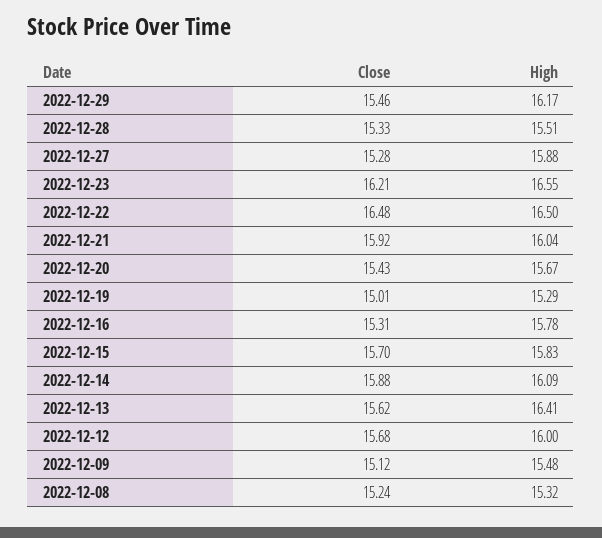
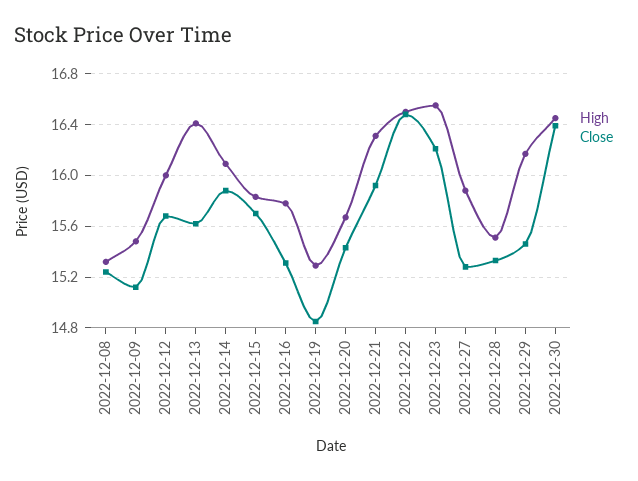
  {
    "Close": {
      "2022-12-29": 15.46,
      "2022-12-28": 15.33,
      "2022-12-27": 15.28,
      "2022-12-23": 16.21,
      "2022-12-22": 16.48,
      "2022-12-21": 15.92,
      "2022-12-20": 15.43,
-     "2022-12-19": 15.01,
+     "2022-12-19": 14.85,
      "2022-12-16": 15.31,
      "2022-12-15": 15.7,
      "2022-12-14": 15.88,
      "2022-12-13": 15.62,
      "2022-12-12": 15.68,
      "2022-12-09": 15.12,
-     "2022-12-08": 15.24
+     "2022-12-08": 15.24,
+     "2022-12-30": 16.4
    },
    "High": {
      "2022-12-29": 16.17,
      "2022-12-28": 15.51,
      "2022-12-27": 15.88,
      "2022-12-23": 16.55,
      "2022-12-22": 16.5,
-     "2022-12-21": 16.04,
+     "2022-12-21": 16.3,
      "2022-12-20": 15.67,
      "2022-12-19": 15.29,
      "2022-12-16": 15.78,
      "2022-12-15": 15.83,
      "2022-12-14": 16.09,
      "2022-12-13": 16.41,
      "2022-12-12": 16,
      "2022-12-09": 15.48,
-     "2022-12-08": 15.32
+     "2022-12-08": 15.32,
+     "2022-12-30": 16.45
    }
  }

